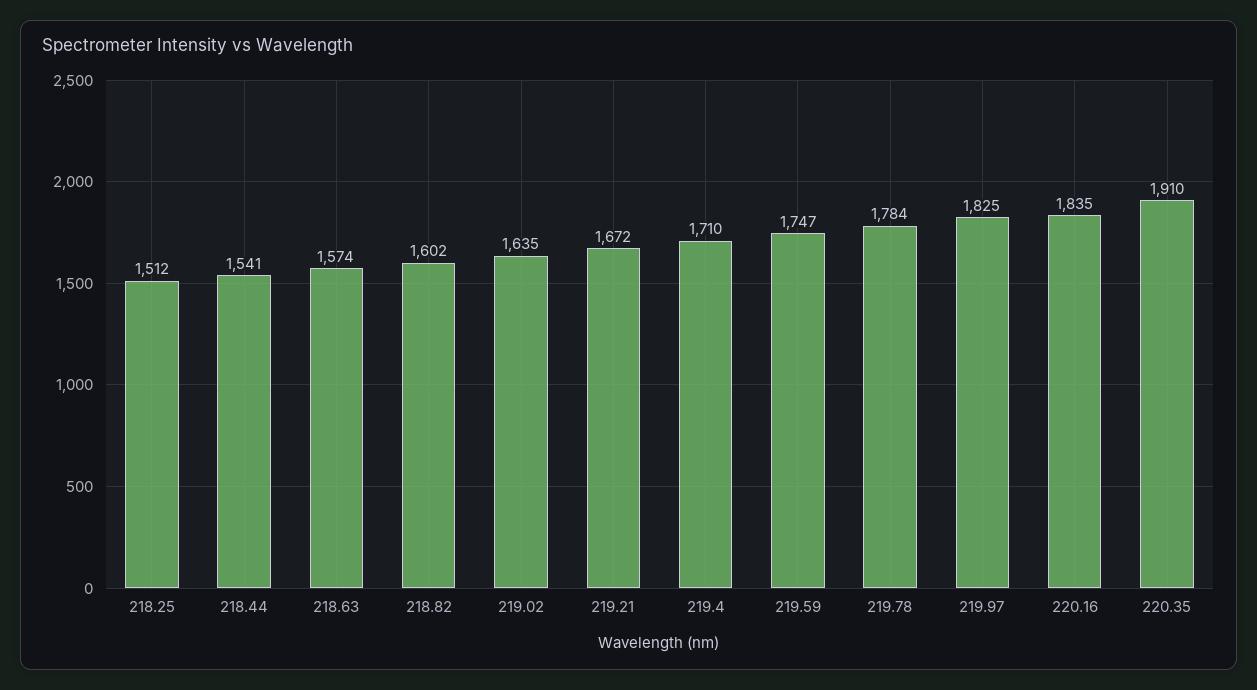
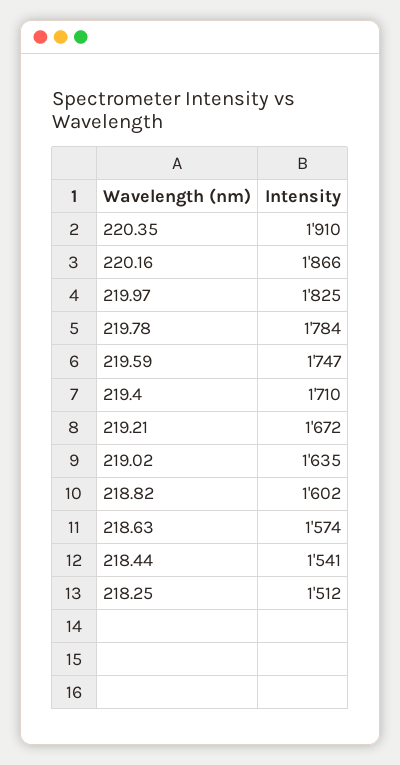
  {
    "218.25": 1512,
    "218.44": 1541,
    "218.63": 1574,
    "218.82": 1602,
    "219.02": 1635,
    "219.21": 1672,
    "219.4": 1710,
    "219.59": 1747,
    "219.78": 1784,
    "219.97": 1825,
-   "220.16": 1835,
+   "220.16": 1866,
    "220.35": 1910
  }

